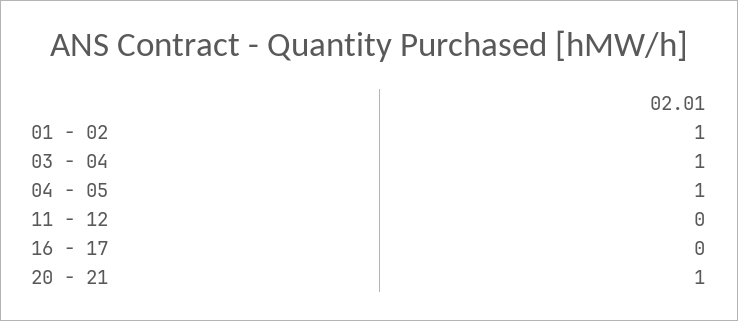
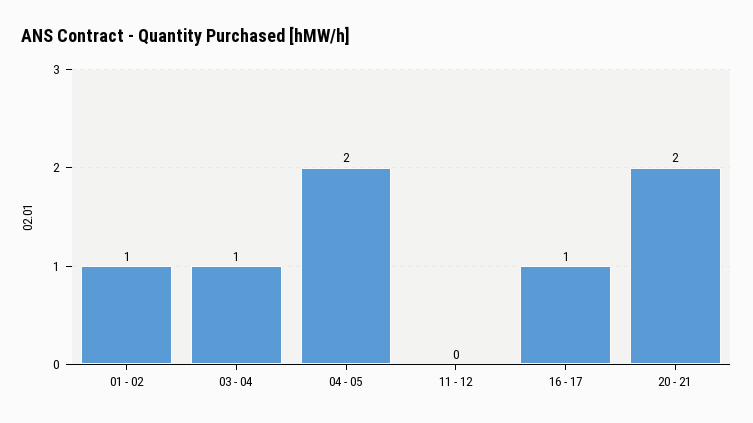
  {
    "01 - 02": 1,
    "03 - 04": 1,
-   "04 - 05": 1,
+   "04 - 05": 2,
    "11 - 12": 0,
-   "16 - 17": 0,
+   "16 - 17": 1,
-   "20 - 21": 1
+   "20 - 21": 2
  }

